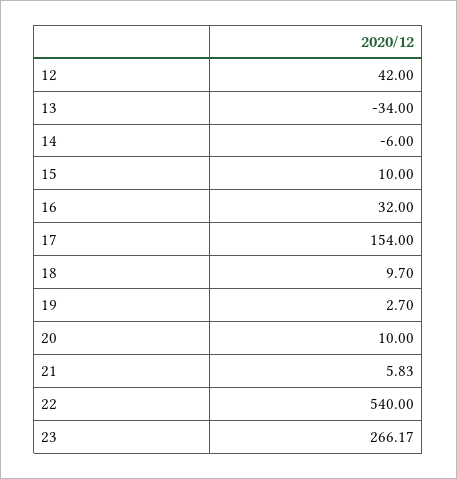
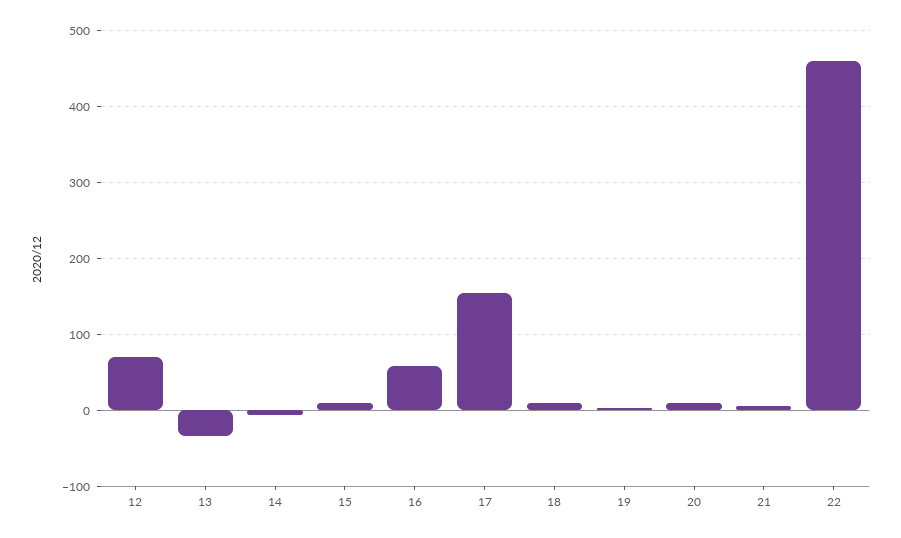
  {
-   "12": 42,
+   "12": 70,
    "13": -34,
    "14": -6,
    "15": 10,
-   "16": 32,
+   "16": 60,
    "17": 154,
    "18": 9.7,
    "19": 2.7,
    "20": 10,
    "21": 5.83,
-   "22": 540,
+   "22": 460
-   "23": 266.17
  }

